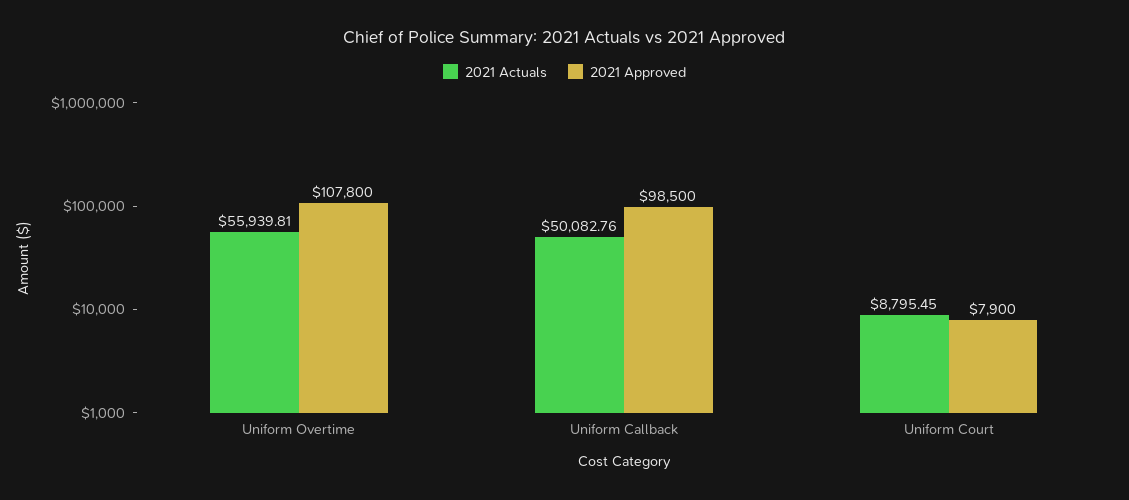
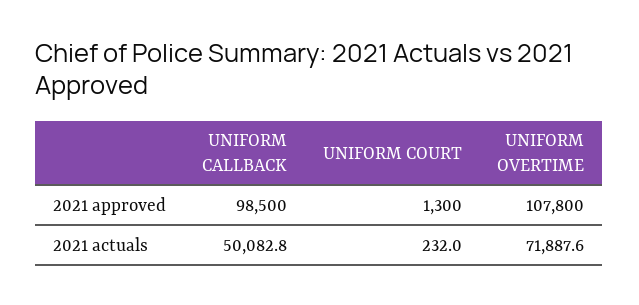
  {
    "2021 Actuals": {
-     "Uniform Overtime": 55939.81,
+     "Uniform Overtime": 71887.6,
      "Uniform Callback": 50082.76,
-     "Uniform Court": 8795.45
+     "Uniform Court": 232
    },
    "2021 Approved": {
      "Uniform Overtime": 107800,
      "Uniform Callback": 98500,
-     "Uniform Court": 7900
+     "Uniform Court": 1300
    }
  }

